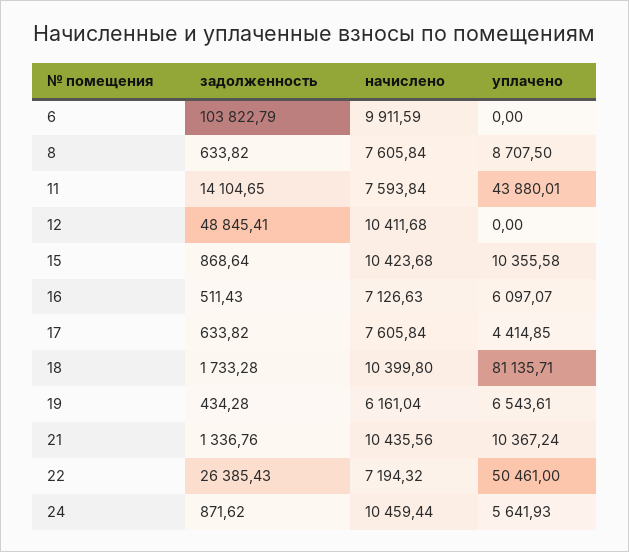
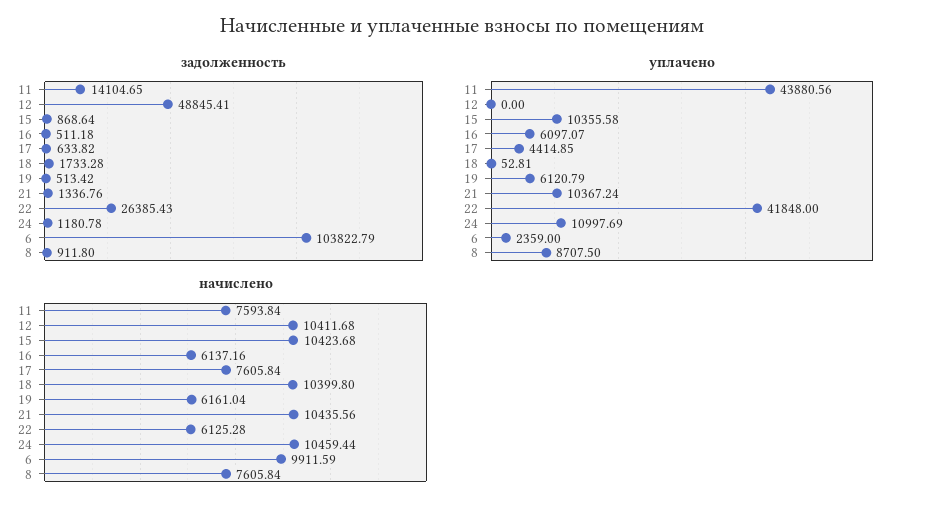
  {
    "задолженность": {
      "6": 103822.79,
-     "8": 633.82,
+     "8": 911.8,
      "11": 14104.65,
      "12": 48845.41,
      "15": 868.64,
-     "16": 511.43,
+     "16": 511.18,
      "17": 633.82,
      "18": 1733.28,
-     "19": 434.28,
+     "19": 513.42,
      "21": 1336.76,
      "22": 26385.43,
-     "24": 871.62
+     "24": 1180.78
    },
    "начислено": {
      "6": 9911.59,
      "8": 7605.84,
      "11": 7593.84,
      "12": 10411.68,
      "15": 10423.68,
-     "16": 7126.63,
+     "16": 6137.16,
      "17": 7605.84,
      "18": 10399.8,
      "19": 6161.04,
      "21": 10435.56,
-     "22": 7194.32,
+     "22": 6125.28,
      "24": 10459.44
    },
    "уплачено": {
-     "6": 0,
+     "6": 2359,
      "8": 8707.5,
-     "11": 43880.01,
+     "11": 43880.56,
      "12": 0,
      "15": 10355.58,
      "16": 6097.07,
      "17": 4414.85,
-     "18": 81135.71,
+     "18": 52.81,
-     "19": 6543.61,
+     "19": 6120.79,
      "21": 10367.24,
-     "22": 50461,
+     "22": 41848,
-     "24": 5641.93
+     "24": 10997.69
    }
  }

